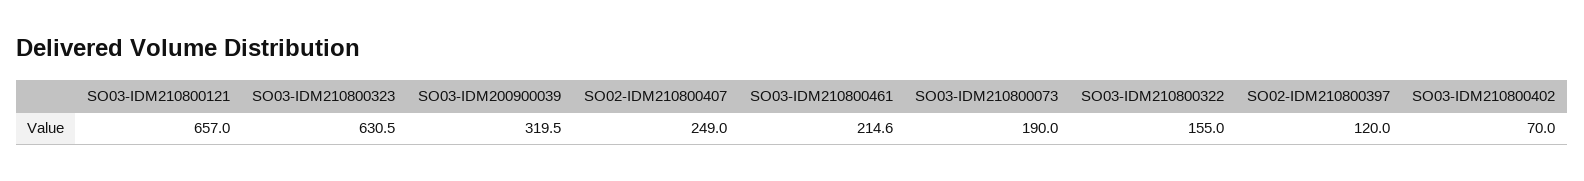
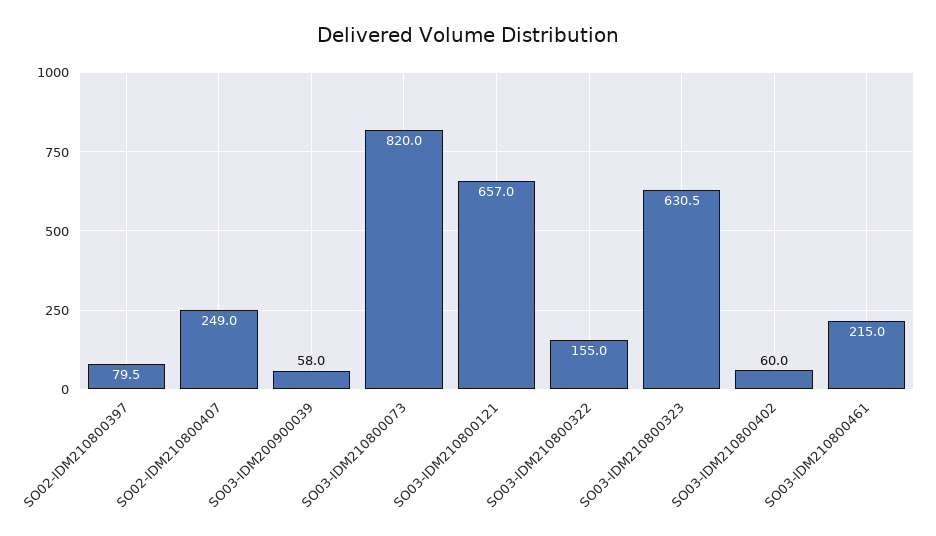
  {
    "SO03-IDM210800121": 657,
    "SO03-IDM210800323": 630.5,
-   "SO03-IDM200900039": 319.5,
+   "SO03-IDM200900039": 58,
    "SO02-IDM210800407": 249,
-   "SO03-IDM210800461": 214.6,
+   "SO03-IDM210800461": 215,
-   "SO03-IDM210800073": 190,
+   "SO03-IDM210800073": 820,
    "SO03-IDM210800322": 155,
-   "SO02-IDM210800397": 120,
+   "SO02-IDM210800397": 79.5,
-   "SO03-IDM210800402": 70
+   "SO03-IDM210800402": 60
  }

